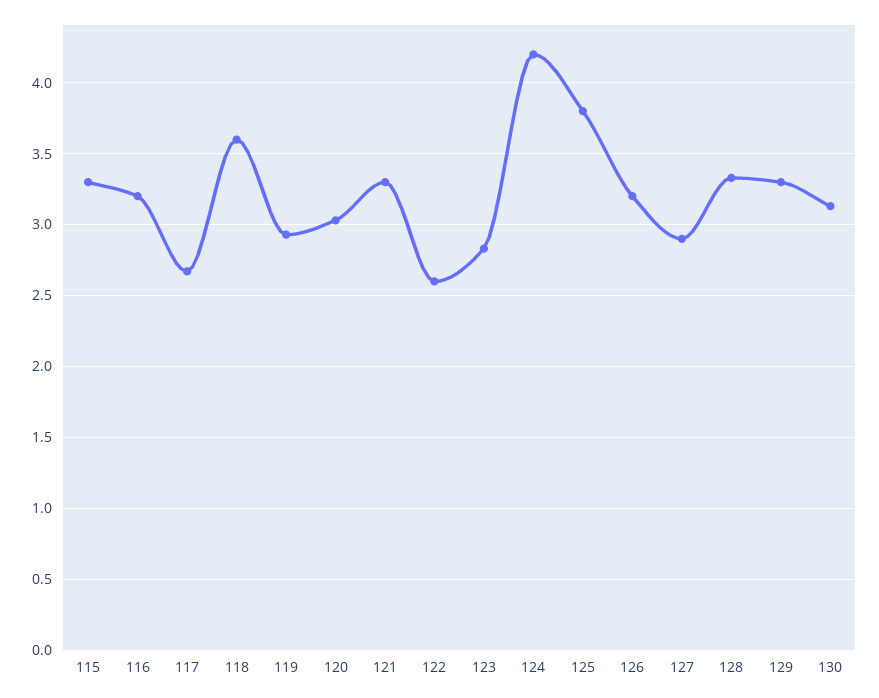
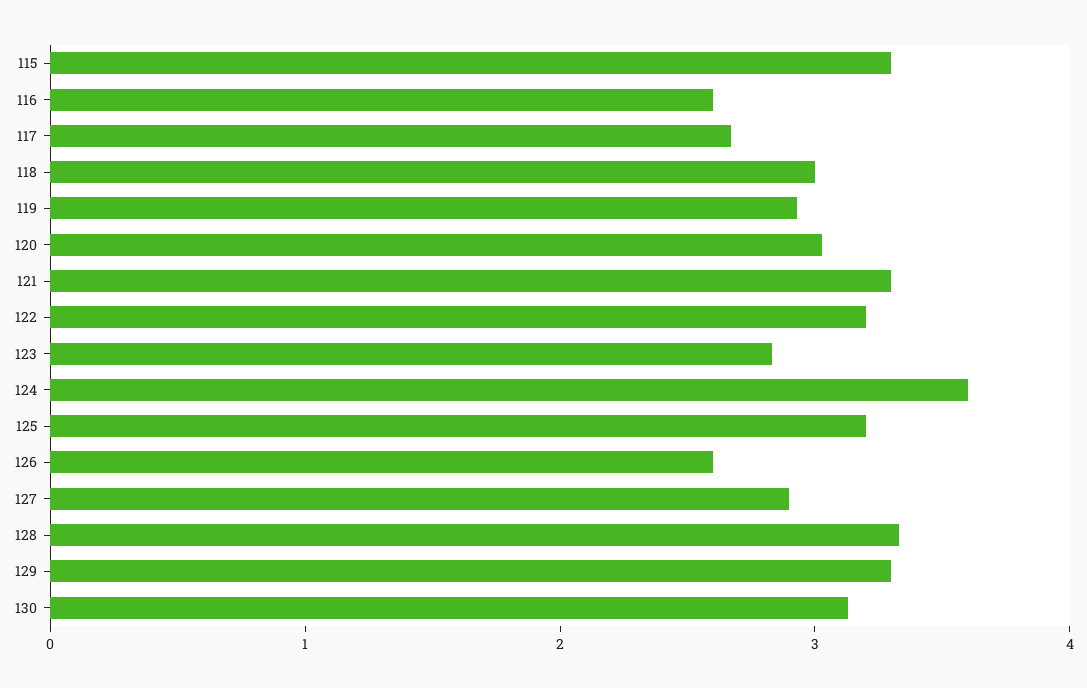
  {
    "115": 3.3,
-   "116": 3.2,
+   "116": 2.6,
    "117": 2.65,
-   "118": 3.6,
+   "118": 3,
    "119": 2.95,
    "120": 3.05,
    "121": 3.3,
-   "122": 2.6,
+   "122": 3.2,
    "123": 2.85,
-   "124": 4.2,
+   "124": 3.6,
-   "125": 3.8,
+   "125": 3.2,
-   "126": 3.2,
+   "126": 2.6,
    "127": 2.9,
    "128": 3.35,
    "129": 3.3,
    "130": 3.15
  }

